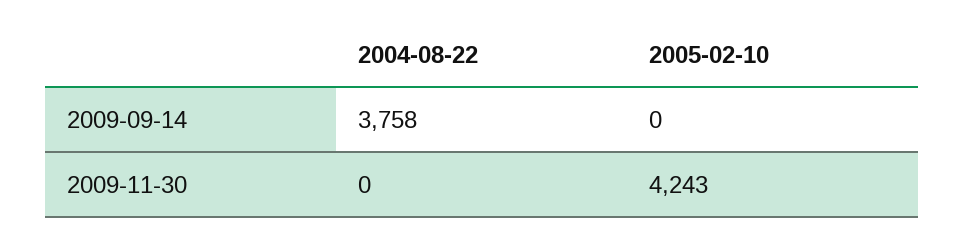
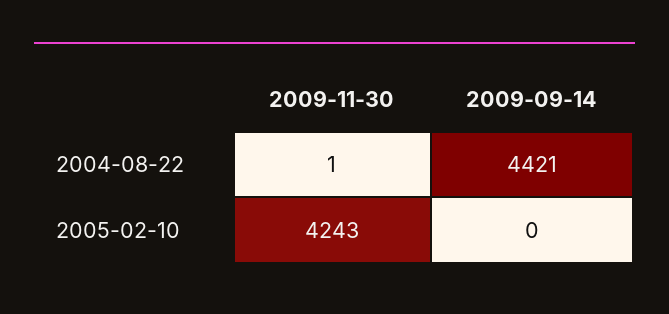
  {
    "2004-08-22": {
-     "2009-09-14": 3758,
+     "2009-09-14": 4421,
-     "2009-11-30": 0
+     "2009-11-30": 1
    },
    "2005-02-10": {
      "2009-09-14": 0,
      "2009-11-30": 4243
    }
  }

